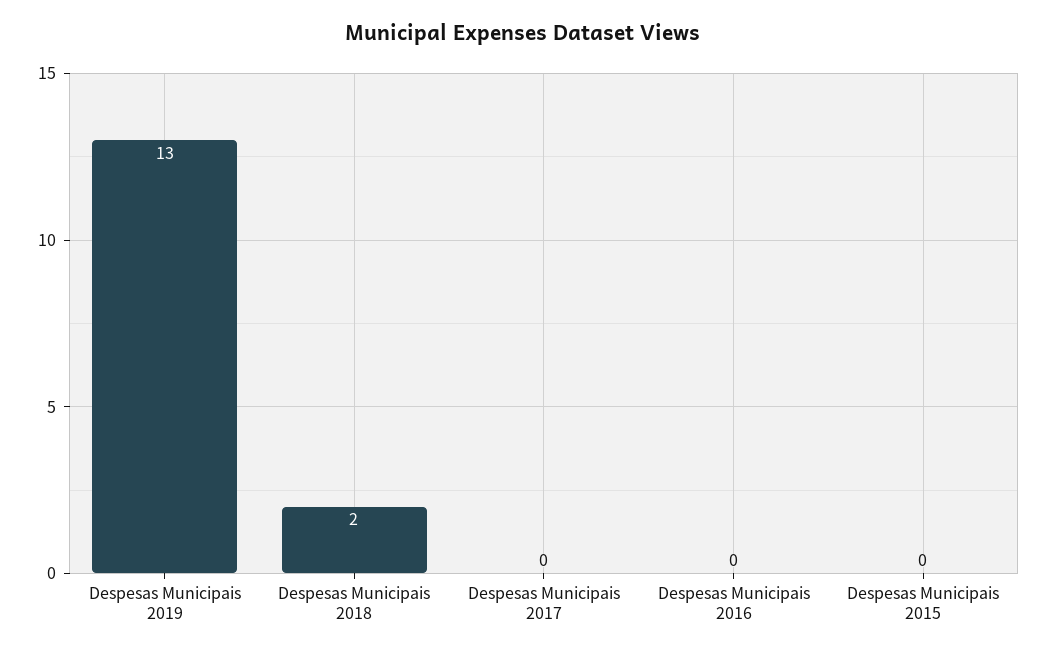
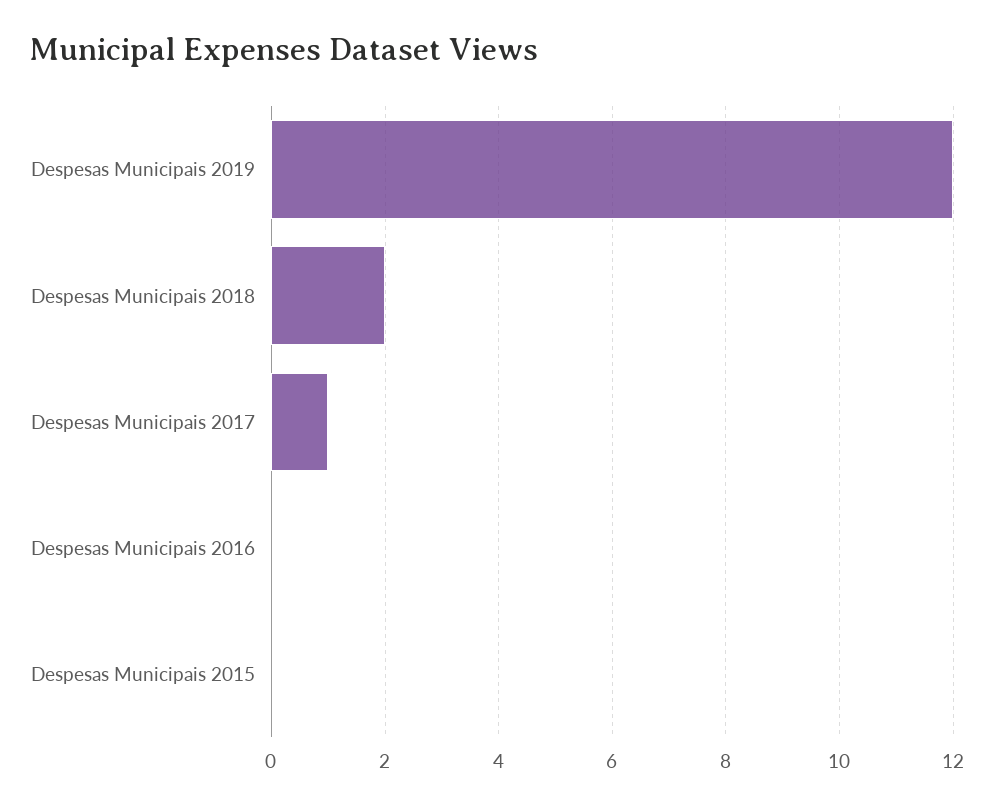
  {
-   "Despesas Municipais 2019": 13,
+   "Despesas Municipais 2019": 12,
    "Despesas Municipais 2018": 2,
-   "Despesas Municipais 2017": 0,
+   "Despesas Municipais 2017": 1,
    "Despesas Municipais 2016": 0,
    "Despesas Municipais 2015": 0
  }

